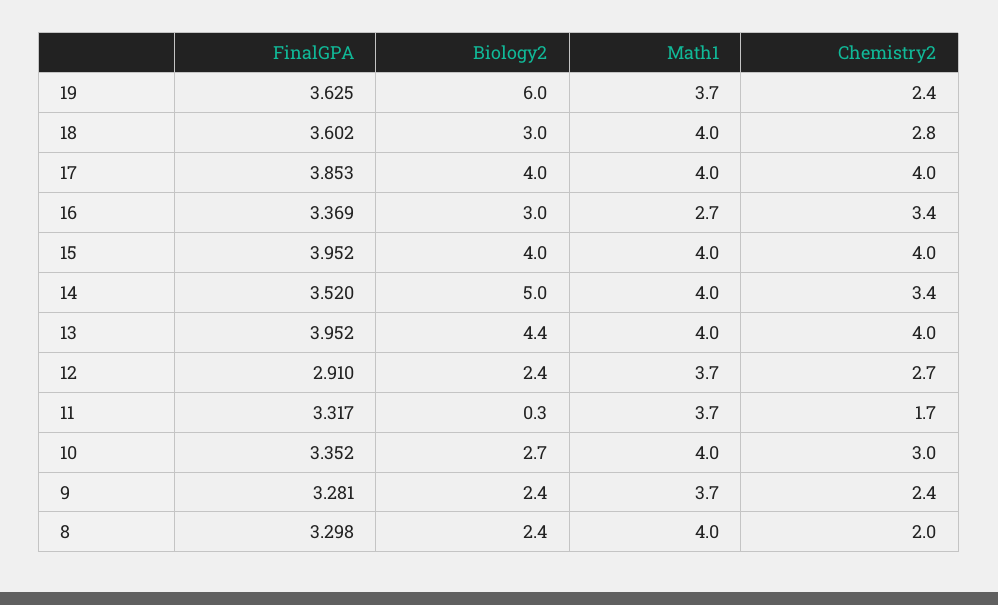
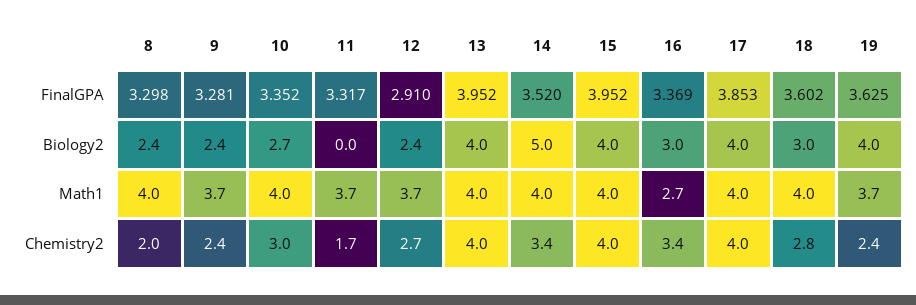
  {
    "FinalGPA": {
      "19": 3.625,
      "18": 3.602,
      "17": 3.853,
      "16": 3.369,
      "15": 3.952,
      "14": 3.52,
      "13": 3.952,
      "12": 2.91,
      "11": 3.317,
      "10": 3.352,
      "9": 3.281,
      "8": 3.298
    },
    "Biology2": {
-     "19": 6,
+     "19": 4,
      "18": 3,
      "17": 4,
      "16": 3,
      "15": 4,
      "14": 5,
-     "13": 4.4,
+     "13": 4,
      "12": 2.4,
-     "11": 0.3,
+     "11": 0,
      "10": 2.7,
      "9": 2.4,
      "8": 2.4
    },
    "Math1": {
      "19": 3.7,
      "18": 4,
      "17": 4,
      "16": 2.7,
      "15": 4,
      "14": 4,
      "13": 4,
      "12": 3.7,
      "11": 3.7,
      "10": 4,
      "9": 3.7,
      "8": 4
    },
    "Chemistry2": {
      "19": 2.4,
      "18": 2.8,
      "17": 4,
      "16": 3.4,
      "15": 4,
      "14": 3.4,
      "13": 4,
      "12": 2.7,
      "11": 1.7,
      "10": 3,
      "9": 2.4,
      "8": 2
    }
  }

